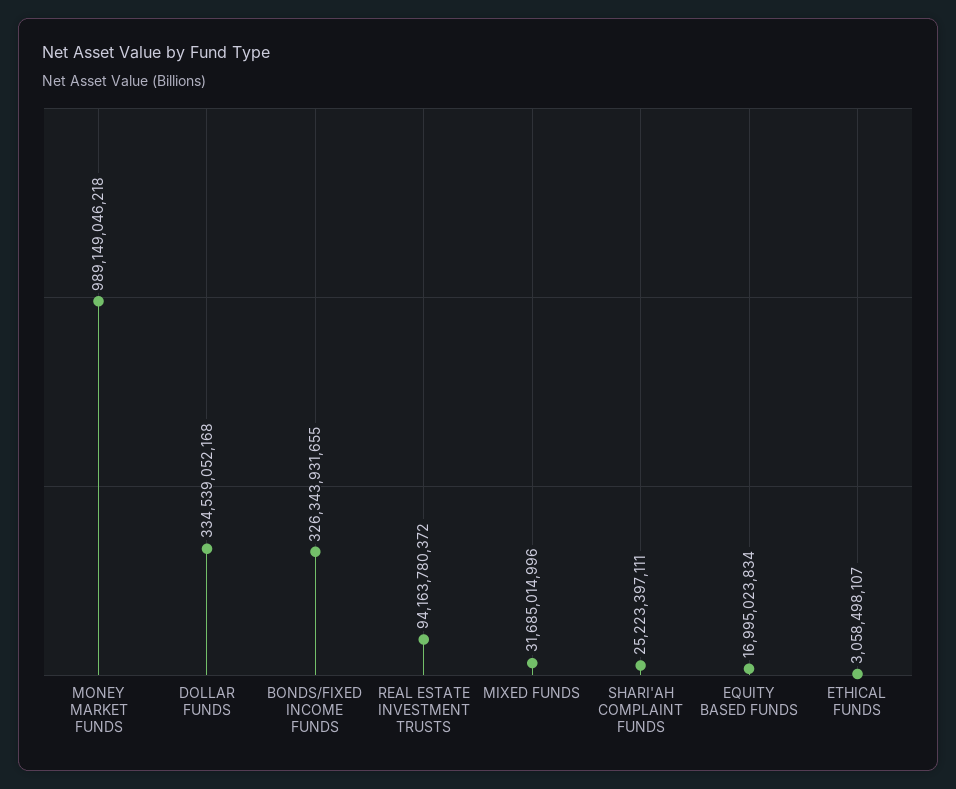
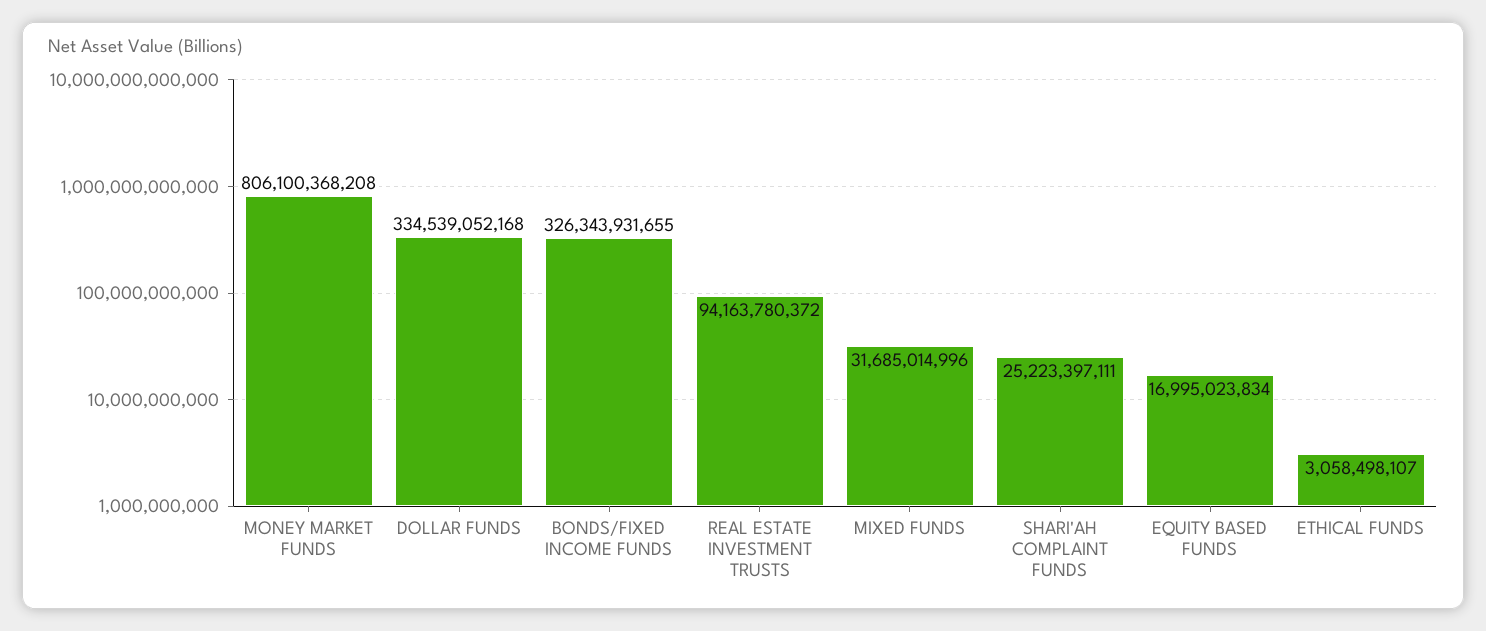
  {
-   "MONEY MARKET FUNDS": 989149046218,
+   "MONEY MARKET FUNDS": 806100368208,
    "DOLLAR FUNDS": 334539052168,
    "BONDS/FIXED INCOME FUNDS": 326343931655,
    "REAL ESTATE INVESTMENT TRUSTS": 94163780372,
    "MIXED FUNDS": 31685014996,
    "SHARI'AH COMPLAINT FUNDS": 25223397111,
    "EQUITY BASED FUNDS": 16995023834,
    "ETHICAL FUNDS": 3058498107
  }

